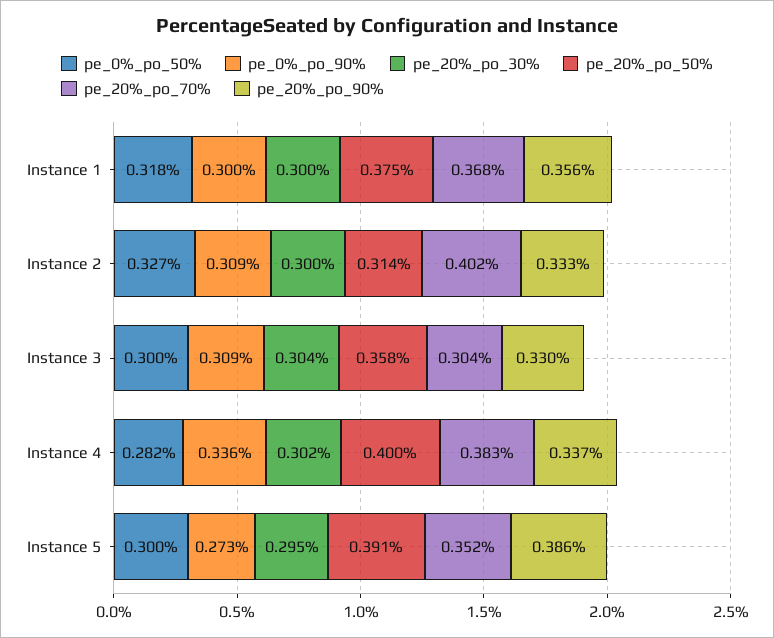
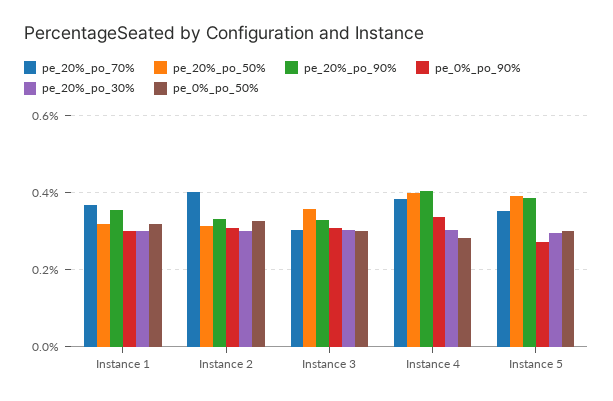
  {
    "pe_0%_po_50%": {
      "Instance 1": 0.318,
      "Instance 2": 0.327,
      "Instance 3": 0.3,
      "Instance 4": 0.282,
      "Instance 5": 0.3
    },
    "pe_0%_po_90%": {
      "Instance 1": 0.3,
      "Instance 2": 0.309,
      "Instance 3": 0.309,
      "Instance 4": 0.336,
      "Instance 5": 0.273
    },
    "pe_20%_po_30%": {
      "Instance 1": 0.3,
      "Instance 2": 0.3,
      "Instance 3": 0.304,
      "Instance 4": 0.302,
      "Instance 5": 0.295
    },
    "pe_20%_po_50%": {
-     "Instance 1": 0.375,
+     "Instance 1": 0.32,
      "Instance 2": 0.314,
      "Instance 3": 0.358,
      "Instance 4": 0.4,
      "Instance 5": 0.391
    },
    "pe_20%_po_70%": {
      "Instance 1": 0.368,
      "Instance 2": 0.402,
      "Instance 3": 0.304,
      "Instance 4": 0.383,
      "Instance 5": 0.352
    },
    "pe_20%_po_90%": {
      "Instance 1": 0.356,
      "Instance 2": 0.333,
      "Instance 3": 0.33,
-     "Instance 4": 0.337,
+     "Instance 4": 0.4,
      "Instance 5": 0.386
    }
  }

